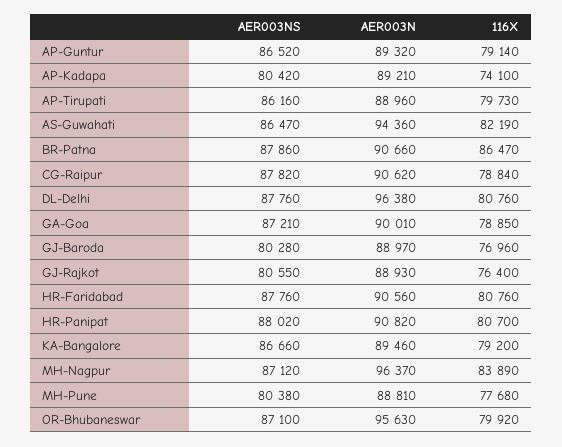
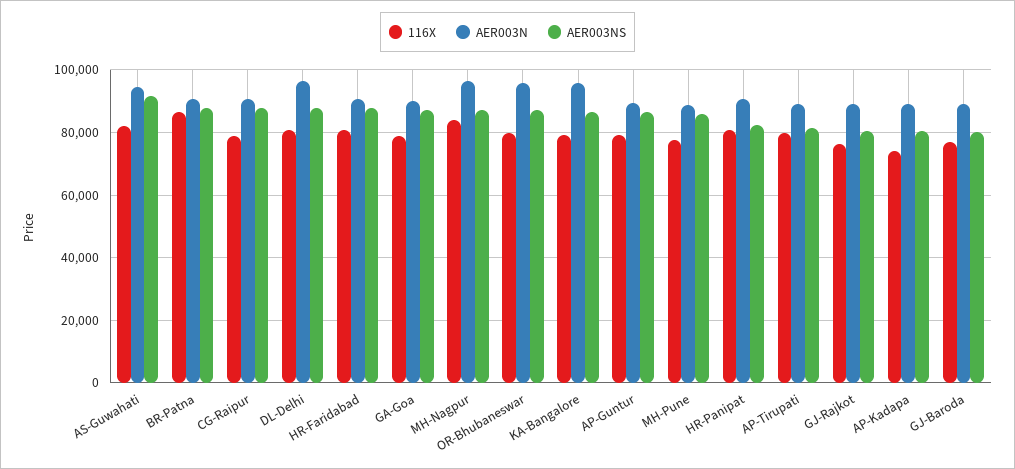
  {
    "AER003NS": {
      "AP-Guntur": 86520,
      "AP-Kadapa": 80420,
-     "AP-Tirupati": 86160,
+     "AP-Tirupati": 82000,
-     "AS-Guwahati": 86470,
+     "AS-Guwahati": 92000,
      "BR-Patna": 87860,
      "CG-Raipur": 87820,
      "DL-Delhi": 87760,
      "GA-Goa": 87210,
      "GJ-Baroda": 80280,
      "GJ-Rajkot": 80550,
      "HR-Faridabad": 87760,
-     "HR-Panipat": 88020,
+     "HR-Panipat": 82000,
      "KA-Bangalore": 86660,
      "MH-Nagpur": 87120,
-     "MH-Pune": 80380,
+     "MH-Pune": 86000,
      "OR-Bhubaneswar": 87100
    },
    "AER003N": {
      "AP-Guntur": 89320,
      "AP-Kadapa": 89210,
      "AP-Tirupati": 88960,
      "AS-Guwahati": 94360,
      "BR-Patna": 90660,
      "CG-Raipur": 90620,
      "DL-Delhi": 96380,
      "GA-Goa": 90010,
      "GJ-Baroda": 88970,
      "GJ-Rajkot": 88930,
      "HR-Faridabad": 90560,
      "HR-Panipat": 90820,
-     "KA-Bangalore": 89460,
+     "KA-Bangalore": 96000,
      "MH-Nagpur": 96370,
      "MH-Pune": 88810,
      "OR-Bhubaneswar": 95630
    },
    "116X": {
      "AP-Guntur": 79140,
      "AP-Kadapa": 74100,
      "AP-Tirupati": 79730,
      "AS-Guwahati": 82190,
      "BR-Patna": 86470,
      "CG-Raipur": 78840,
      "DL-Delhi": 80760,
      "GA-Goa": 78850,
      "GJ-Baroda": 76960,
      "GJ-Rajkot": 76400,
      "HR-Faridabad": 80760,
      "HR-Panipat": 80700,
      "KA-Bangalore": 79200,
      "MH-Nagpur": 83890,
      "MH-Pune": 77680,
      "OR-Bhubaneswar": 79920
    }
  }

